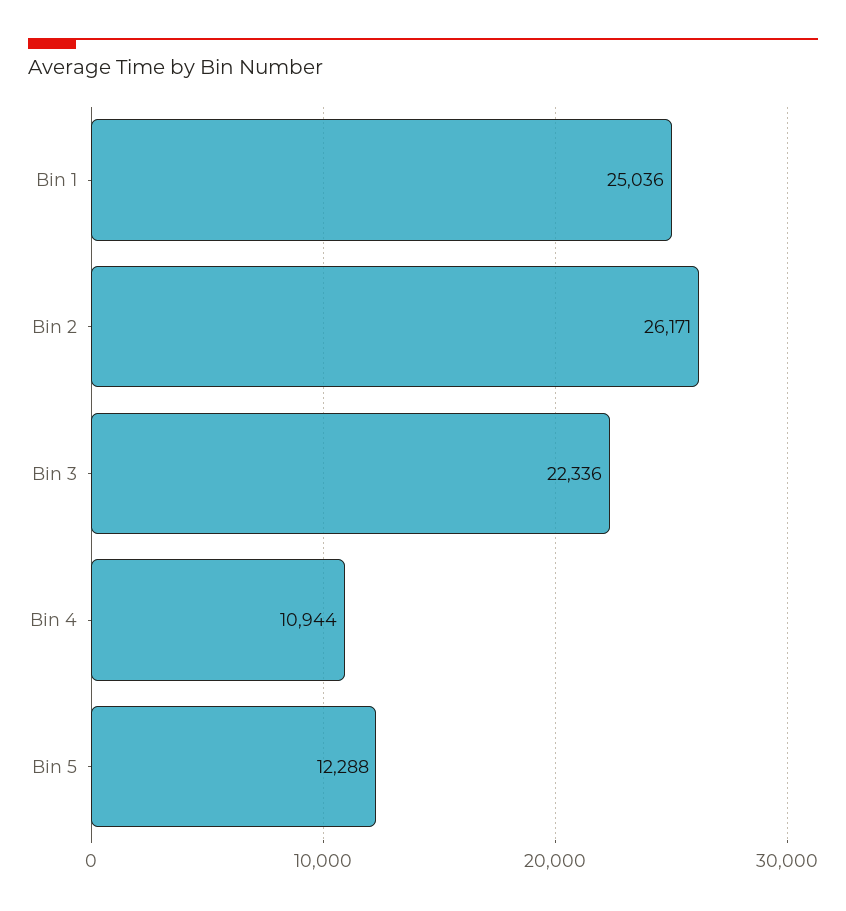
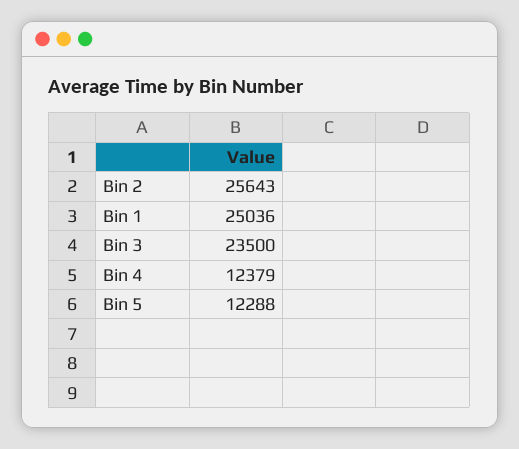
  {
    "Bin 1": 25036,
-   "Bin 2": 26171,
+   "Bin 2": 25643,
-   "Bin 3": 22336,
+   "Bin 3": 23500,
-   "Bin 4": 10944,
+   "Bin 4": 12379,
    "Bin 5": 12288
  }

